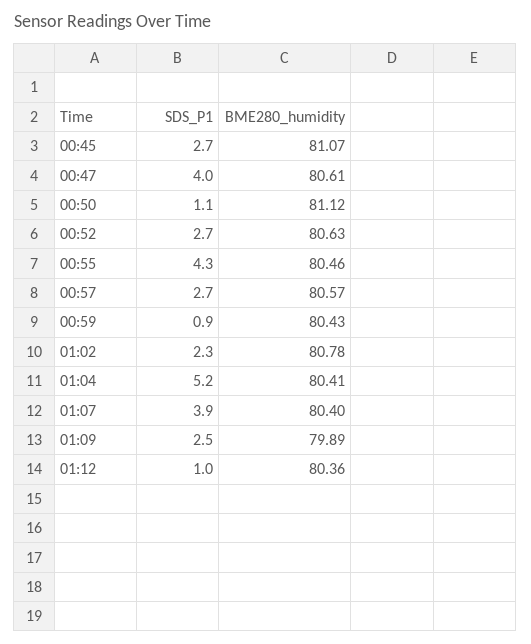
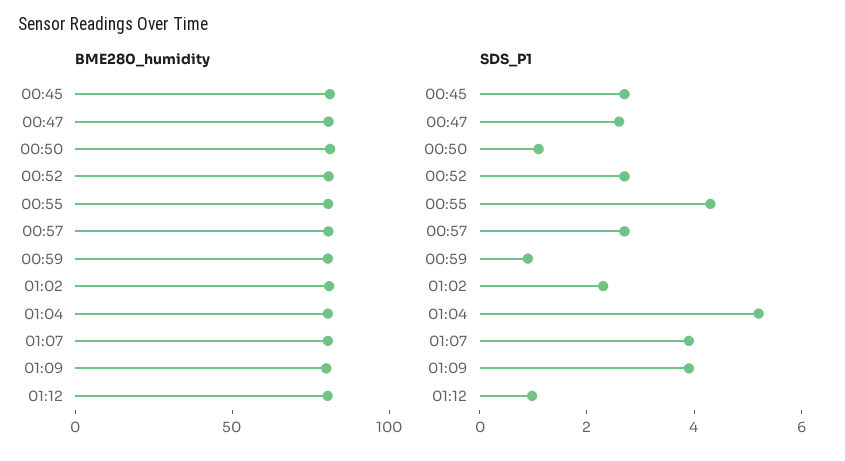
  {
    "SDS_P1": {
      "00:45": 2.7,
-     "00:47": 4,
+     "00:47": 2.5,
      "00:50": 1.1,
      "00:52": 2.7,
      "00:55": 4.3,
      "00:57": 2.7,
      "00:59": 0.9,
      "01:02": 2.3,
      "01:04": 5.2,
      "01:07": 3.9,
-     "01:09": 2.5,
+     "01:09": 4,
      "01:12": 1
    },
    "BME280_humidity": {
      "00:45": 81.07,
      "00:47": 80.61,
      "00:50": 81.12,
      "00:52": 80.63,
      "00:55": 80.46,
      "00:57": 80.57,
      "00:59": 80.43,
      "01:02": 80.78,
      "01:04": 80.41,
      "01:07": 80.4,
      "01:09": 79.89,
      "01:12": 80.36
    }
  }

